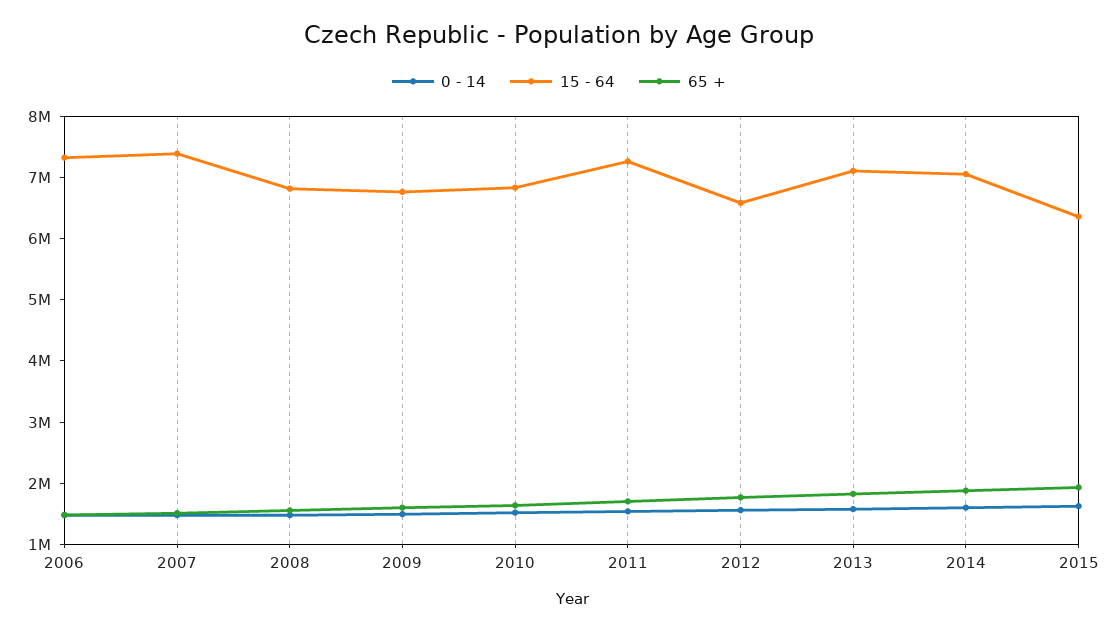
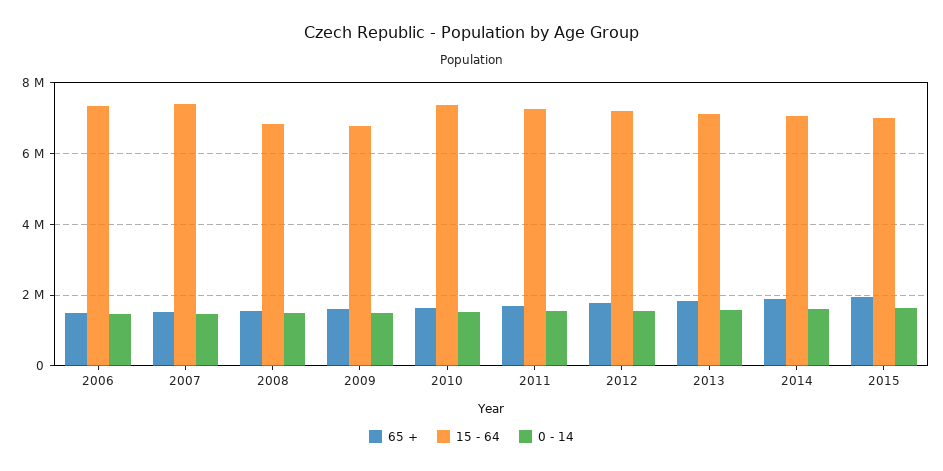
  {
    "0 - 14": {
      "2006": 1400000,
      "2007": 1400000,
      "2008": 1400000,
      "2009": 1400000,
      "2010": 1600000,
      "2011": 1600000,
      "2012": 1600000,
      "2013": 1600000,
      "2014": 1600000,
      "2015": 1600000
    },
    "15 - 64": {
      "2006": 7400000,
      "2007": 7400000,
      "2008": 6800000,
      "2009": 6800000,
-     "2010": 6800000,
+     "2010": 7400000,
      "2011": 7200000,
-     "2012": 6600000,
+     "2012": 7200000,
      "2013": 7200000,
      "2014": 7000000,
-     "2015": 6400000
+     "2015": 7000000
    },
    "65 +": {
      "2006": 1400000,
      "2007": 1600000,
      "2008": 1600000,
      "2009": 1600000,
      "2010": 1600000,
      "2011": 1800000,
      "2012": 1800000,
      "2013": 1800000,
      "2014": 1800000,
      "2015": 2000000
    }
  }

